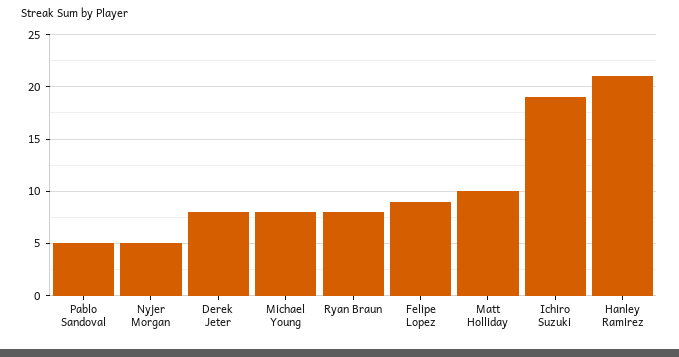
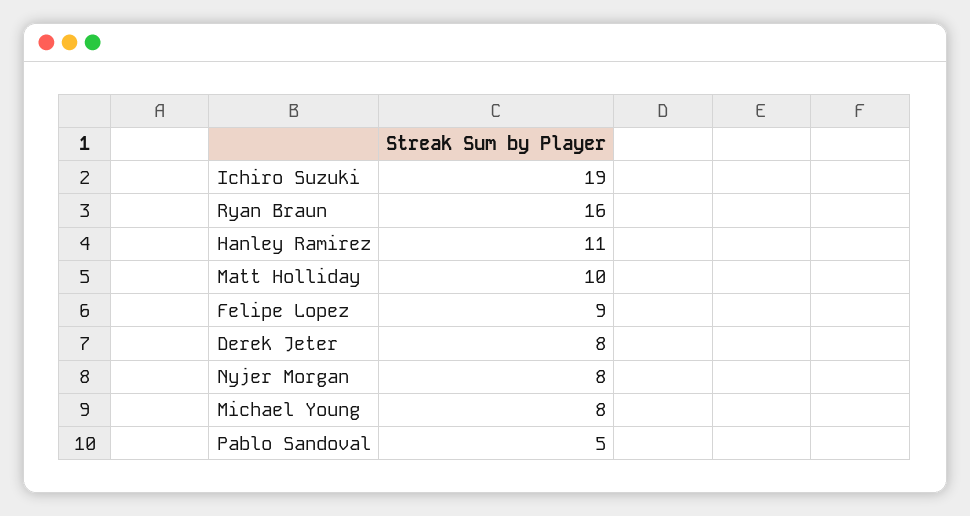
  {
    "Pablo Sandoval": 5,
-   "Nyjer Morgan": 5,
+   "Nyjer Morgan": 8,
    "Derek Jeter": 8,
    "Michael Young": 8,
-   "Ryan Braun": 8,
+   "Ryan Braun": 16,
    "Felipe Lopez": 9,
    "Matt Holliday": 10,
    "Ichiro Suzuki": 19,
-   "Hanley Ramirez": 21
+   "Hanley Ramirez": 11
  }

